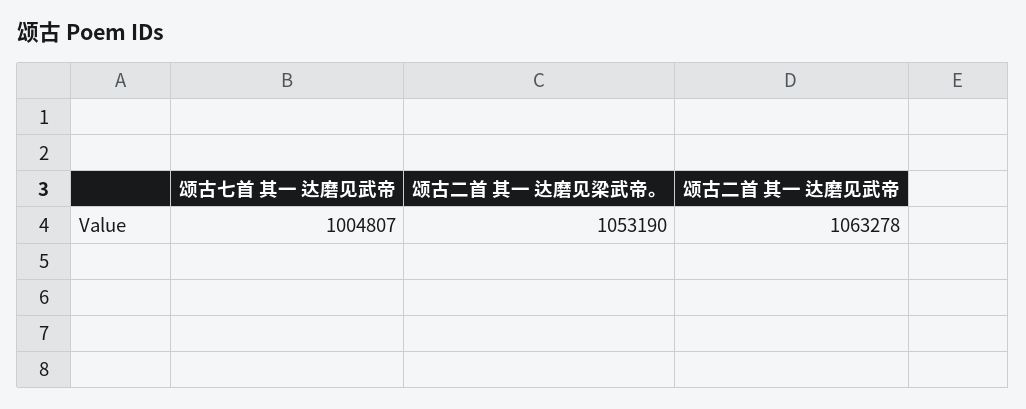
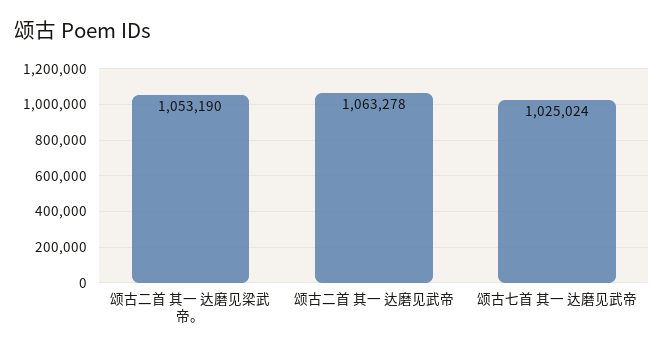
  {
-   "颂古七首 其一 达磨见武帝": 1004807,
+   "颂古七首 其一 达磨见武帝": 1025024,
    "颂古二首 其一 达磨见梁武帝。": 1053190,
    "颂古二首 其一 达磨见武帝": 1063278
  }

